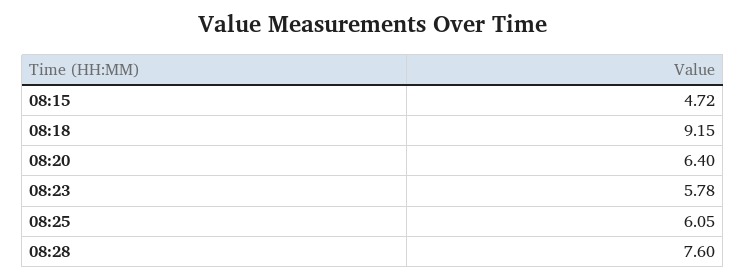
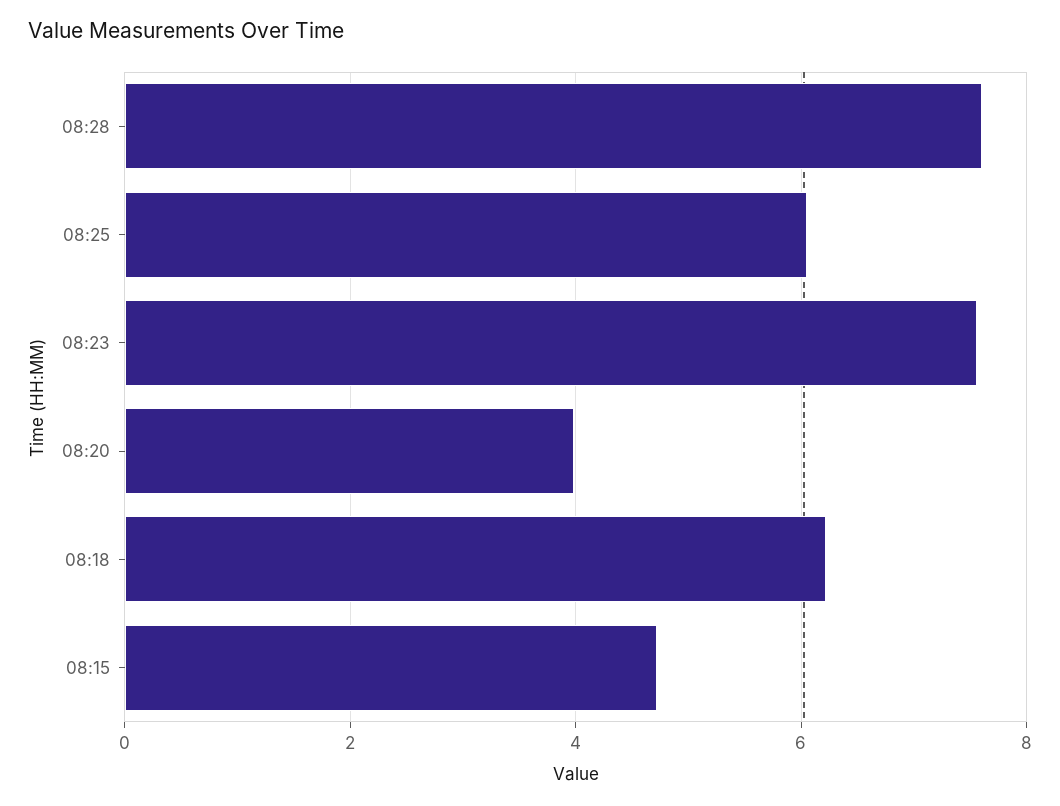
  {
    "08:15": 4.72,
-   "08:18": 9.15,
+   "08:18": 6.2,
-   "08:20": 6.4,
+   "08:20": 4,
-   "08:23": 5.78,
+   "08:23": 7.6,
    "08:25": 6.05,
    "08:28": 7.6
  }

